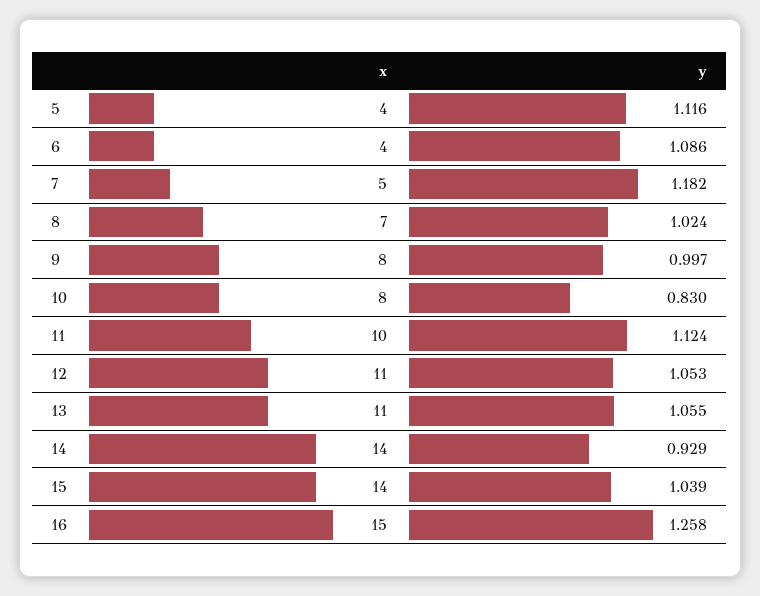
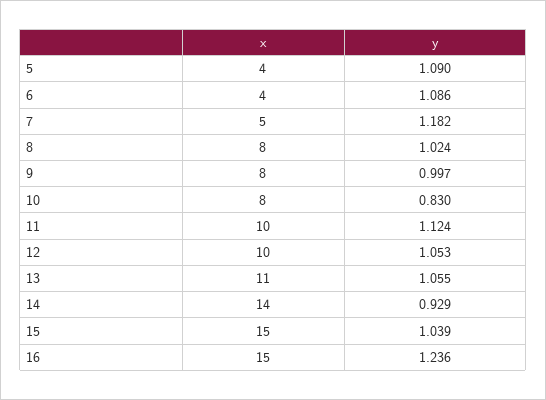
  {
    "x": {
      "5": 4,
      "6": 4,
      "7": 5,
-     "8": 7,
+     "8": 8,
      "9": 8,
      "10": 8,
      "11": 10,
-     "12": 11,
+     "12": 10,
      "13": 11,
      "14": 14,
-     "15": 14,
+     "15": 15,
      "16": 15
    },
    "y": {
-     "5": 1.116,
+     "5": 1.09,
      "6": 1.086,
      "7": 1.182,
      "8": 1.024,
      "9": 0.997,
      "10": 0.83,
      "11": 1.124,
      "12": 1.053,
      "13": 1.055,
      "14": 0.929,
      "15": 1.039,
-     "16": 1.258
+     "16": 1.236
    }
  }

